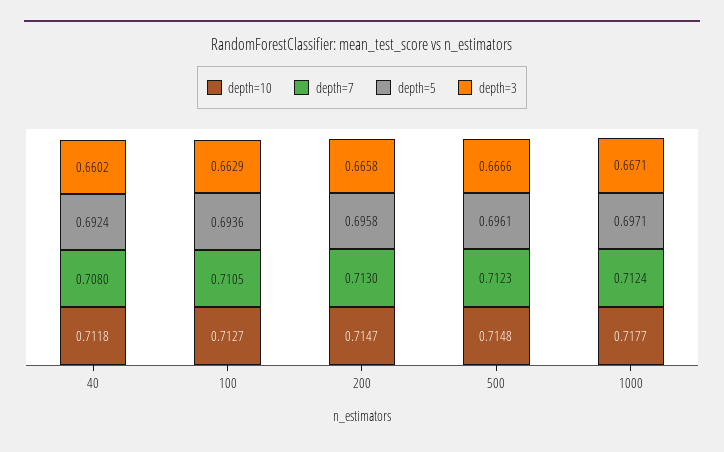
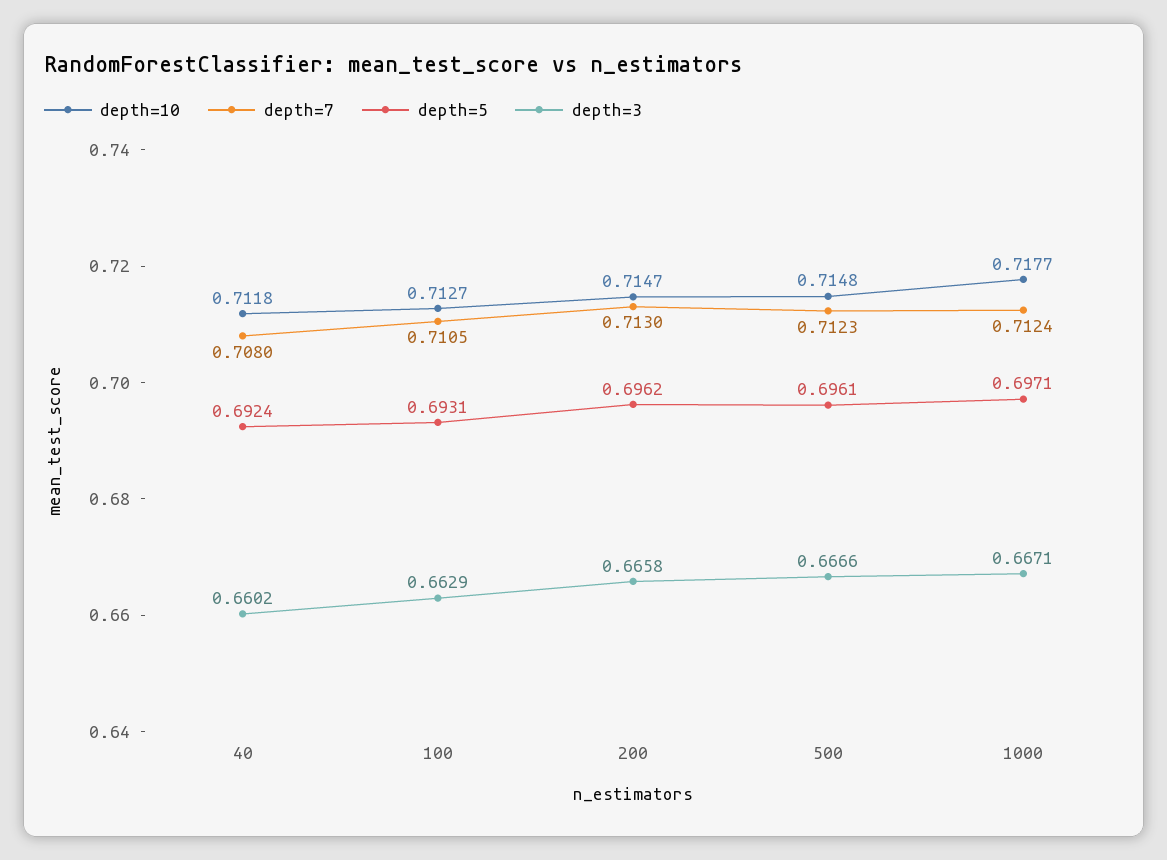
  {
    "depth=10": {
      "40": 0.7118,
      "100": 0.7127,
      "200": 0.7147,
      "500": 0.7148,
      "1000": 0.7177
    },
    "depth=7": {
      "40": 0.708,
      "100": 0.7105,
      "200": 0.713,
      "500": 0.7123,
      "1000": 0.7124
    },
    "depth=5": {
      "40": 0.6924,
-     "100": 0.6936,
+     "100": 0.6931,
-     "200": 0.6958,
+     "200": 0.6962,
      "500": 0.6961,
      "1000": 0.6971
    },
    "depth=3": {
      "40": 0.6602,
      "100": 0.6629,
      "200": 0.6658,
      "500": 0.6666,
      "1000": 0.6671
    }
  }

